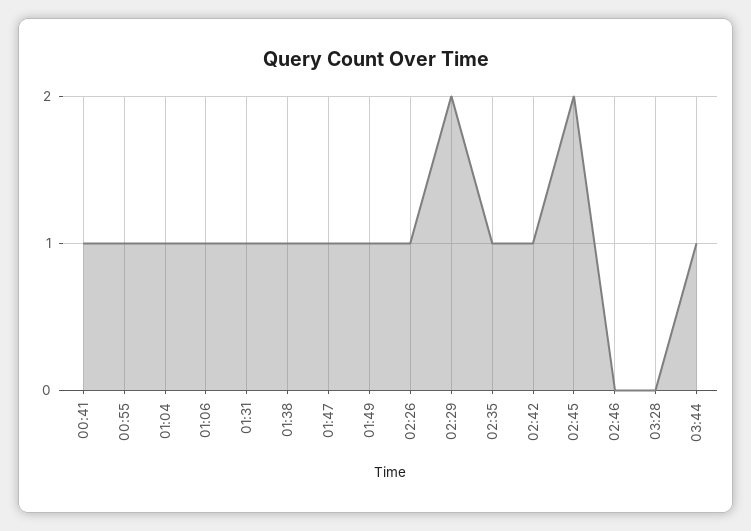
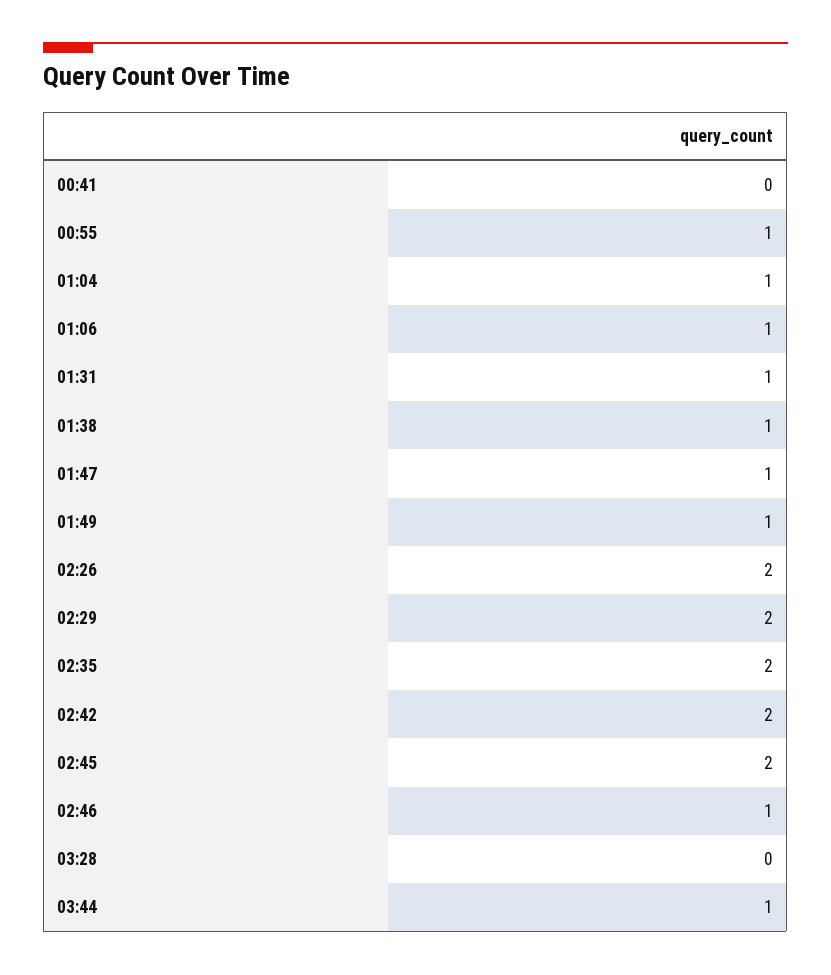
  {
-   "00:41": 1,
+   "00:41": 0,
    "00:55": 1,
    "01:04": 1,
    "01:06": 1,
    "01:31": 1,
    "01:38": 1,
    "01:47": 1,
    "01:49": 1,
-   "02:26": 1,
+   "02:26": 2,
    "02:29": 2,
-   "02:35": 1,
+   "02:35": 2,
-   "02:42": 1,
+   "02:42": 2,
    "02:45": 2,
-   "02:46": 0,
+   "02:46": 1,
    "03:28": 0,
    "03:44": 1
  }

